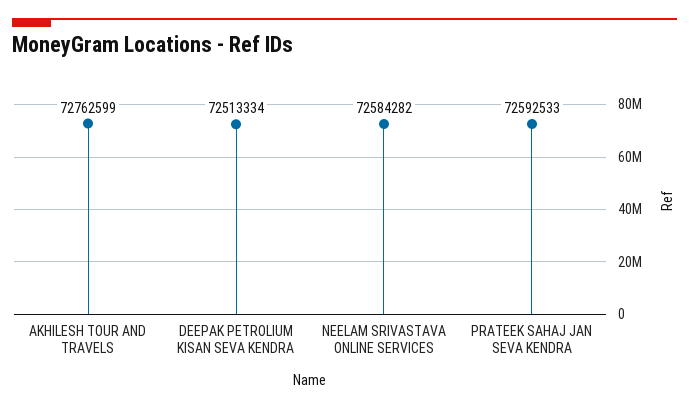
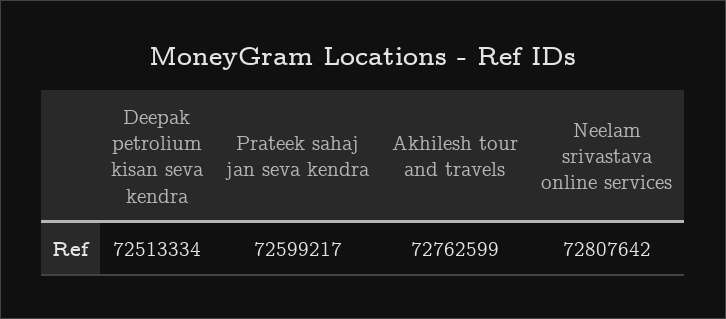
  {
    "AKHILESH TOUR AND TRAVELS": 72762599,
    "DEEPAK PETROLIUM KISAN SEVA KENDRA": 72513334,
-   "NEELAM SRIVASTAVA ONLINE SERVICES": 72584282,
+   "NEELAM SRIVASTAVA ONLINE SERVICES": 72807642,
-   "PRATEEK SAHAJ JAN SEVA KENDRA": 72592533
+   "PRATEEK SAHAJ JAN SEVA KENDRA": 72599217
  }

